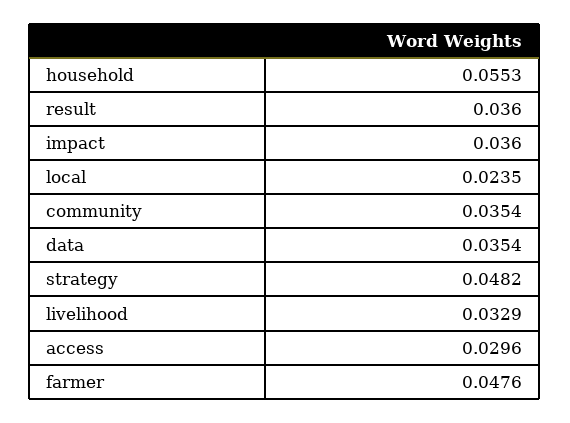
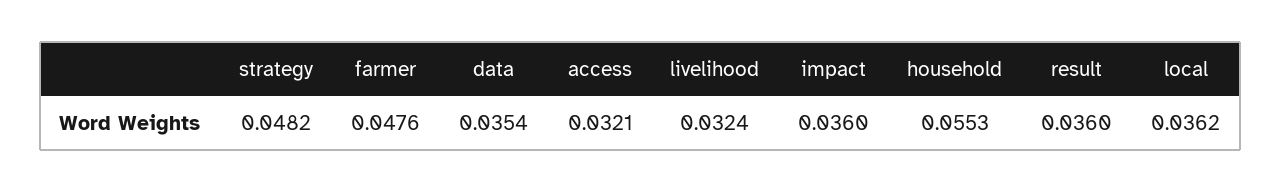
  {
    "household": 0.0553,
    "result": 0.036,
    "impact": 0.036,
-   "local": 0.0235,
+   "local": 0.0362,
-   "community": 0.0354,
    "data": 0.0354,
    "strategy": 0.0482,
-   "livelihood": 0.0329,
+   "livelihood": 0.0324,
-   "access": 0.0296,
+   "access": 0.0321,
    "farmer": 0.0476
  }

